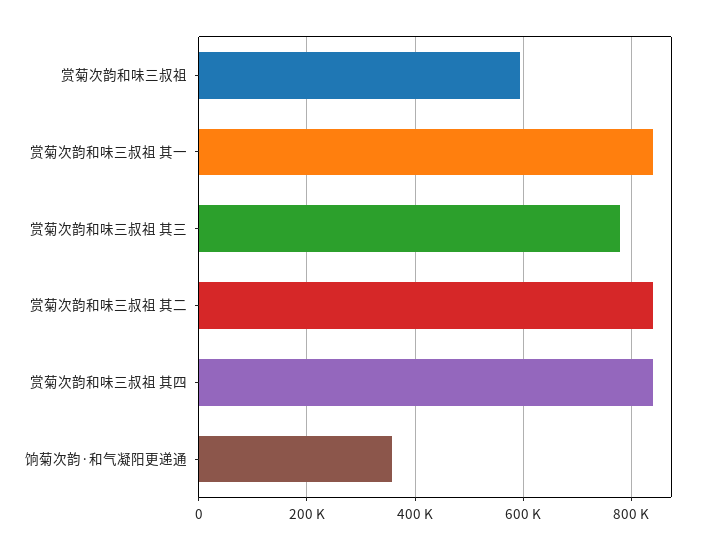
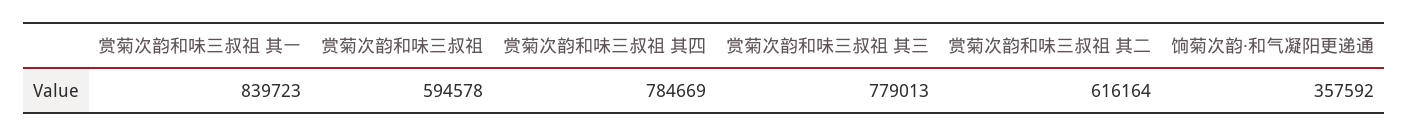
  {
    "赏菊次韵和味三叔祖": 594578,
    "赏菊次韵和味三叔祖 其一": 839723,
    "赏菊次韵和味三叔祖 其三": 779013,
-   "赏菊次韵和味三叔祖 其二": 840000,
+   "赏菊次韵和味三叔祖 其二": 616164,
-   "赏菊次韵和味三叔祖 其四": 840000,
+   "赏菊次韵和味三叔祖 其四": 784669,
    "饷菊次韵·和气凝阳更递通": 357592
  }

